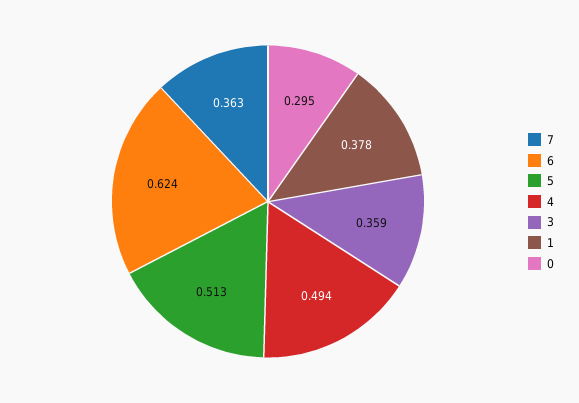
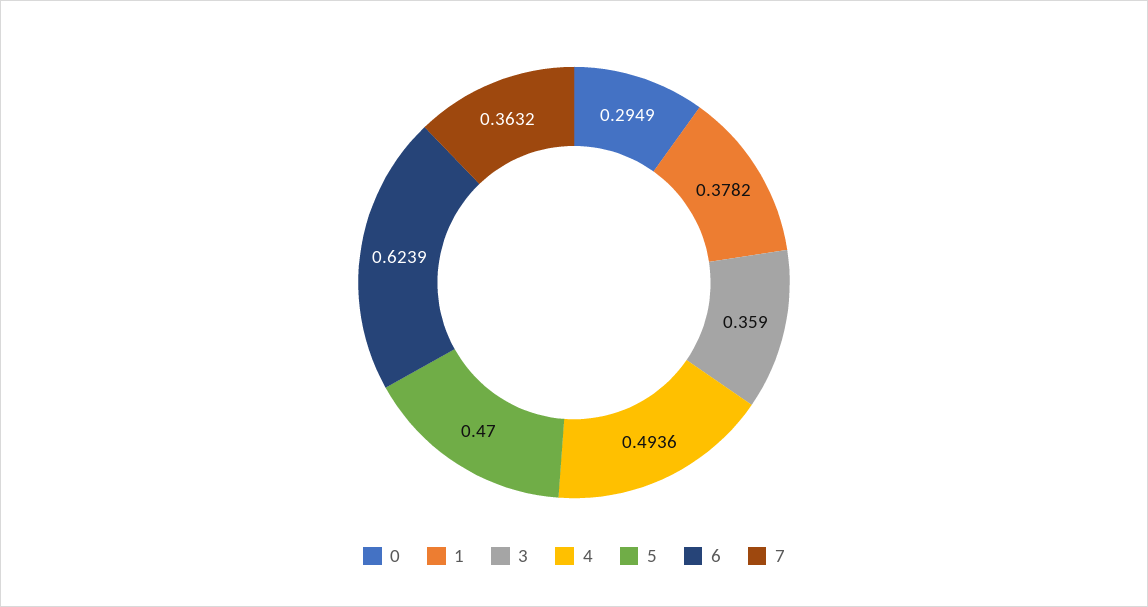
  {
    "7": 0.3632,
    "6": 0.6239,
-   "5": 0.513,
+   "5": 0.47,
    "4": 0.4936,
    "3": 0.359,
    "1": 0.3782,
    "0": 0.2949
  }

